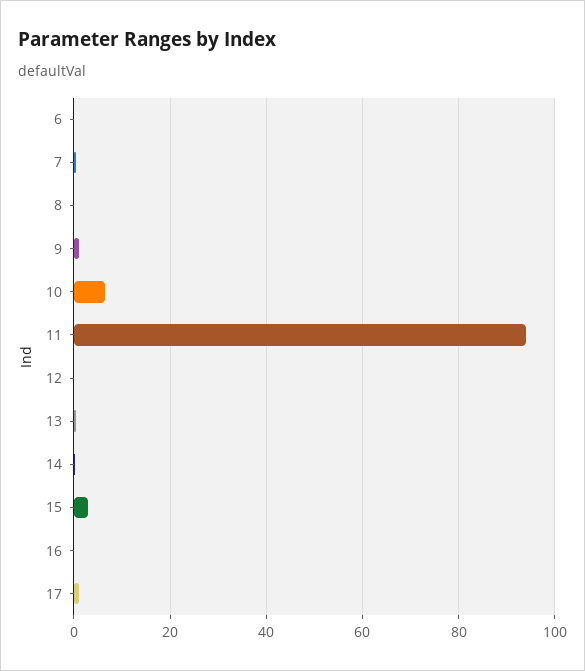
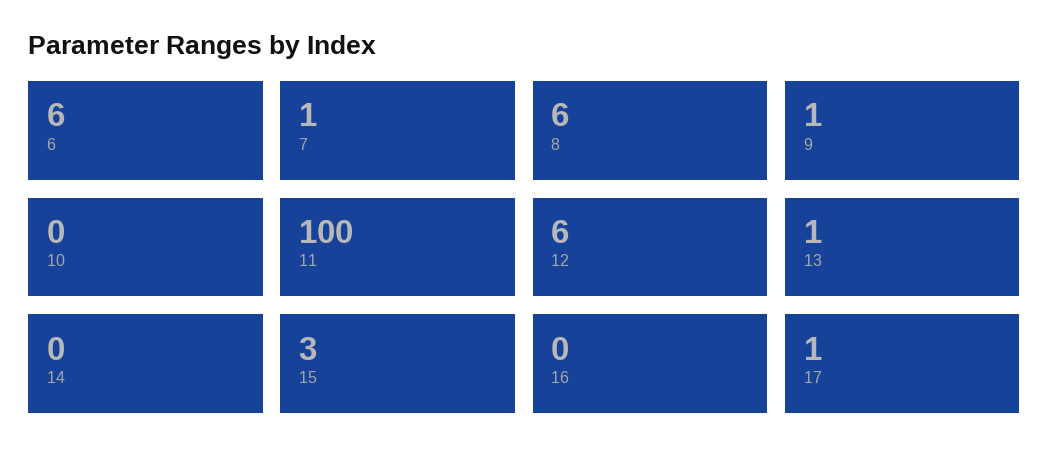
  {
-   "6": 0,
+   "6": 6,
    "7": 1,
-   "8": 0,
+   "8": 6,
    "9": 1,
-   "10": 6,
+   "10": 0,
-   "11": 94,
+   "11": 100,
-   "12": 0,
+   "12": 6,
    "13": 1,
    "14": 0,
    "15": 3,
    "16": 0,
    "17": 1
  }

